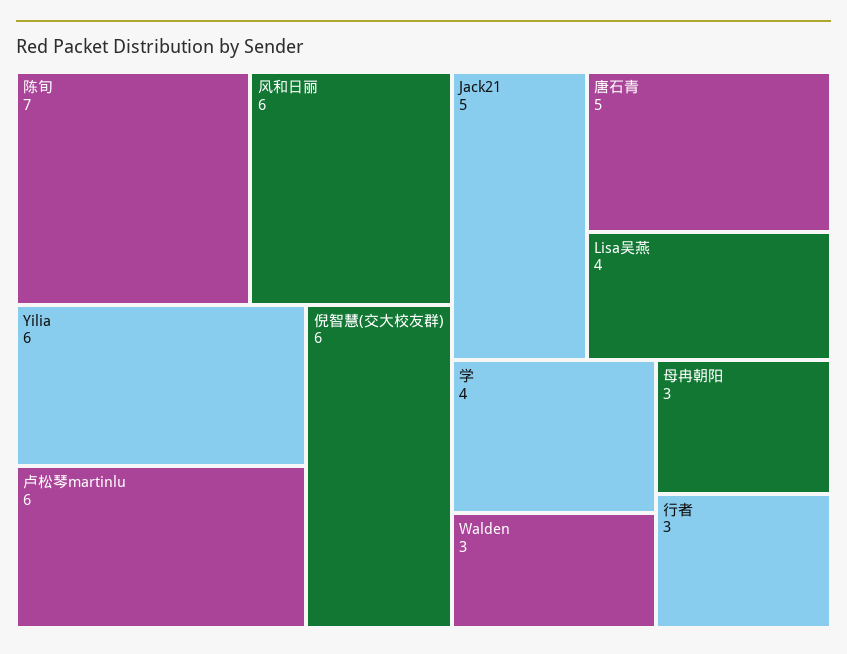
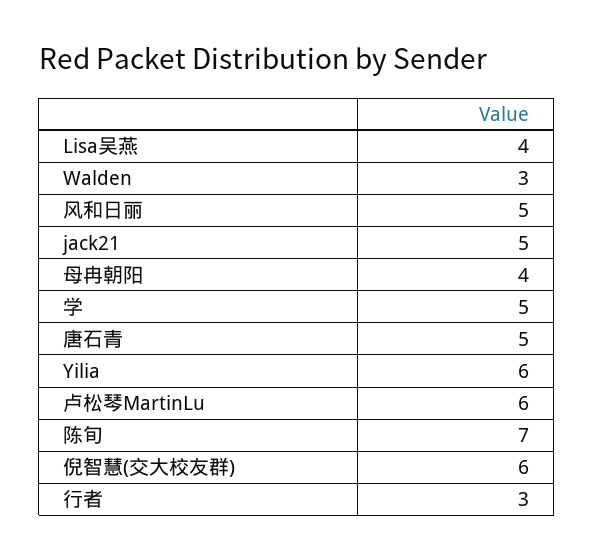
  {
    "陈旬": 7,
-   "风和日丽": 6,
+   "风和日丽": 5,
    "Yilia": 6,
    "卢松琴martinlu": 6,
    "倪智慧(交大校友群)": 6,
    "Jack21": 5,
    "唐石青": 5,
    "Lisa吴燕": 4,
-   "学": 4,
+   "学": 5,
    "Walden": 3,
-   "母冉朝阳": 3,
+   "母冉朝阳": 4,
    "行者": 3
  }

